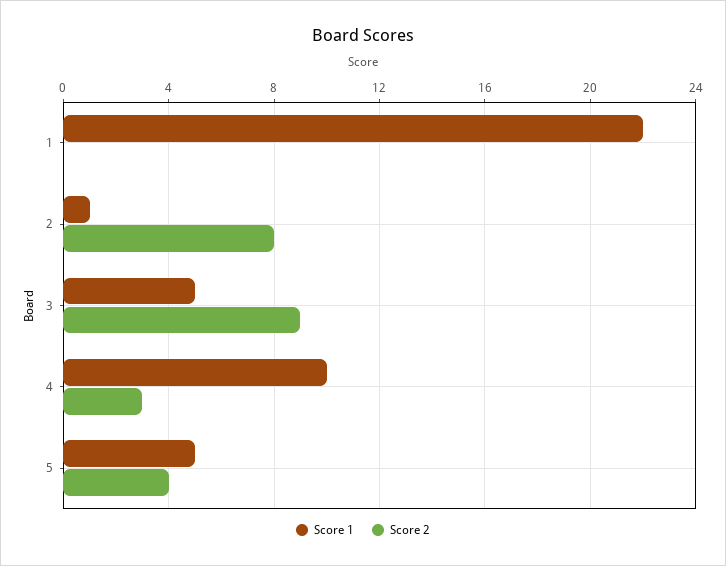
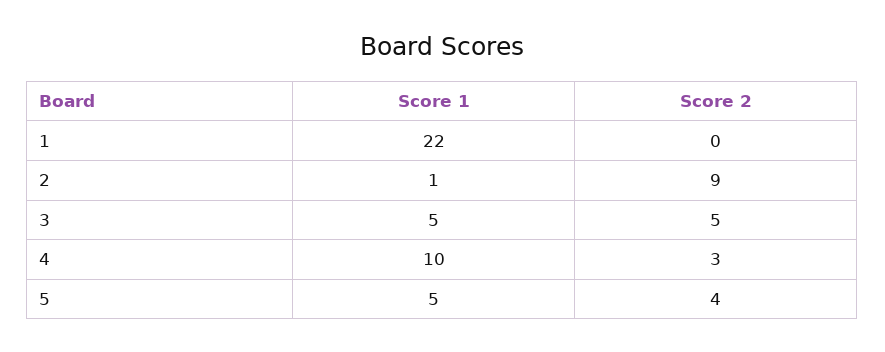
  {
    "Score 1": {
      "1": 22,
      "2": 1,
      "3": 5,
      "4": 10,
      "5": 5
    },
    "Score 2": {
      "1": 0,
-     "2": 8,
+     "2": 9,
-     "3": 9,
+     "3": 5,
      "4": 3,
      "5": 4
    }
  }

